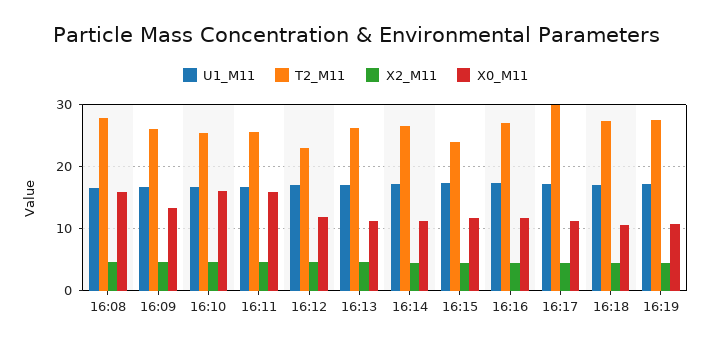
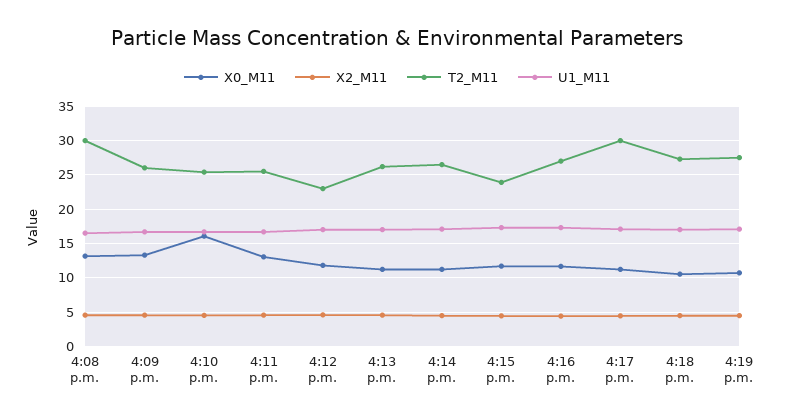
  {
    "U1_M11": {
      "16:08": 17,
      "16:09": 17,
      "16:10": 17,
      "16:11": 17,
      "16:12": 17,
      "16:13": 17,
      "16:14": 17,
      "16:15": 17,
      "16:16": 17,
      "16:17": 17,
      "16:18": 17,
      "16:19": 17
    },
    "T2_M11": {
-     "16:08": 28,
+     "16:08": 30,
      "16:09": 26,
      "16:10": 25,
      "16:11": 26,
      "16:12": 23,
      "16:13": 26,
      "16:14": 27,
      "16:15": 24,
      "16:16": 27,
      "16:17": 30,
      "16:18": 27,
      "16:19": 28
    },
    "X2_M11": {
      "16:08": 5,
      "16:09": 5,
      "16:10": 5,
      "16:11": 5,
      "16:12": 5,
      "16:13": 5,
      "16:14": 4,
      "16:15": 4,
      "16:16": 4,
      "16:17": 4,
      "16:18": 4,
      "16:19": 4
    },
    "X0_M11": {
-     "16:08": 16,
+     "16:08": 13,
      "16:09": 13,
      "16:10": 16,
-     "16:11": 16,
+     "16:11": 13,
      "16:12": 12,
      "16:13": 11,
      "16:14": 11,
      "16:15": 12,
      "16:16": 12,
      "16:17": 11,
      "16:18": 11,
      "16:19": 11
    }
  }

